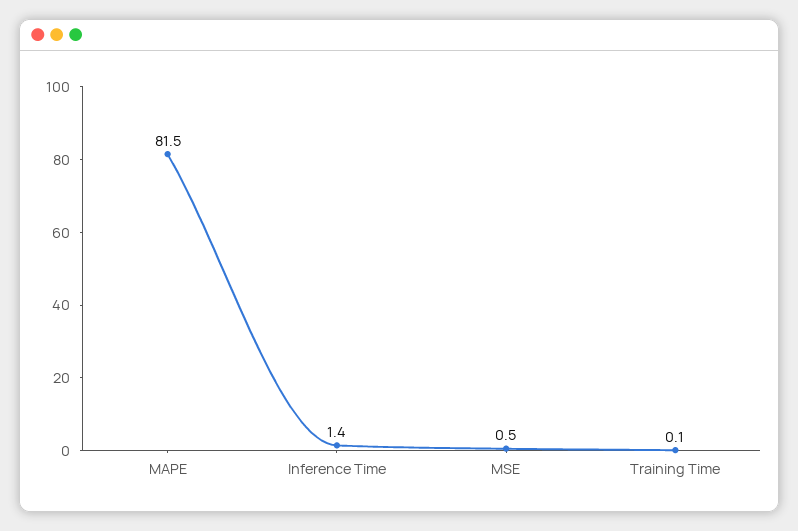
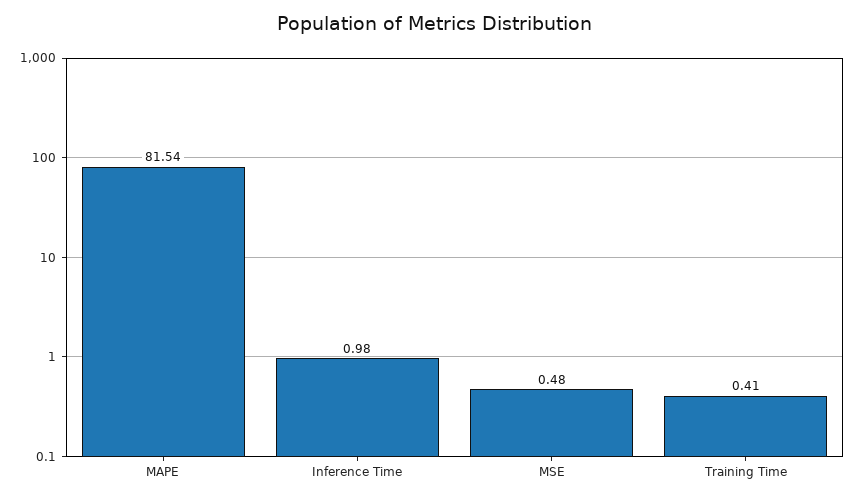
  {
    "MAPE": 81.54,
-   "Inference Time": 1.4,
+   "Inference Time": 0.98,
    "MSE": 0.48,
-   "Training Time": 0.1
+   "Training Time": 0.41
  }

